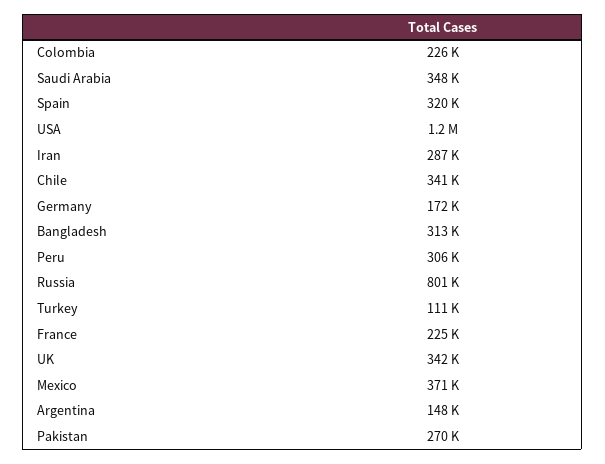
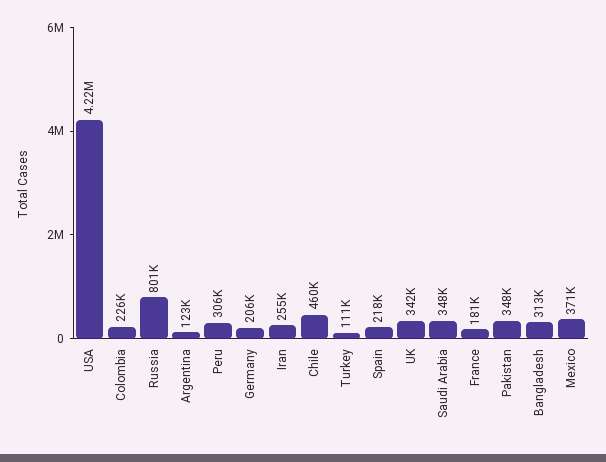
  {
    "Colombia": 226000,
    "Saudi Arabia": 348000,
-   "Spain": 320000,
+   "Spain": 218000,
-   "USA": 1200000,
+   "USA": 4220000,
-   "Iran": 287000,
+   "Iran": 255000,
-   "Chile": 341000,
+   "Chile": 460000,
-   "Germany": 172000,
+   "Germany": 206000,
    "Bangladesh": 313000,
    "Peru": 306000,
    "Russia": 801000,
    "Turkey": 111000,
-   "France": 225000,
+   "France": 181000,
    "UK": 342000,
    "Mexico": 371000,
-   "Argentina": 148000,
+   "Argentina": 123000,
-   "Pakistan": 270000
+   "Pakistan": 348000
  }

